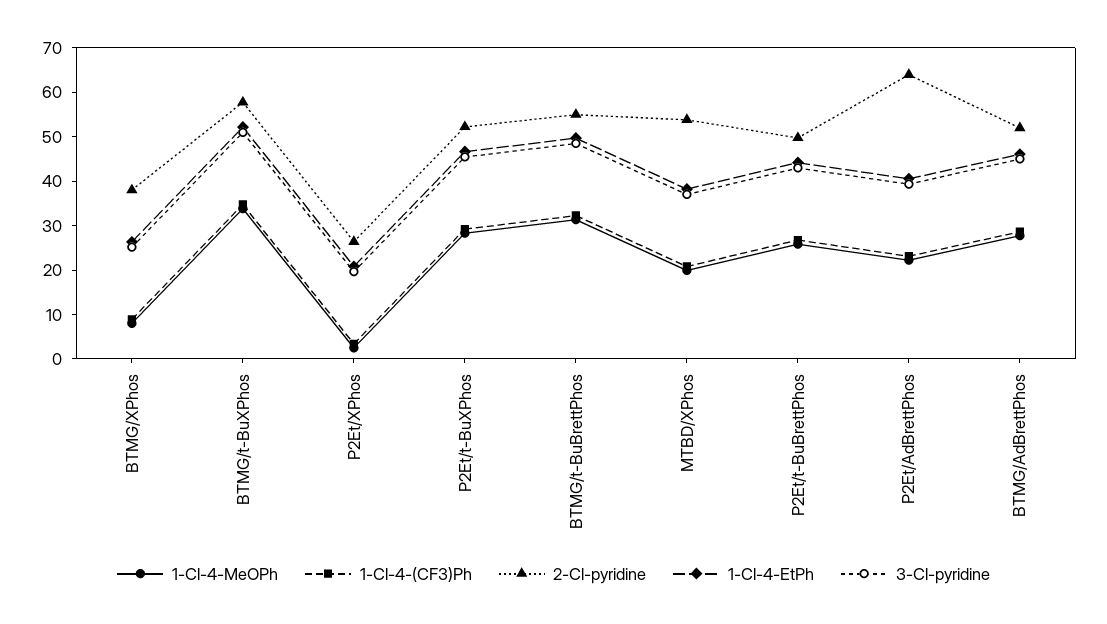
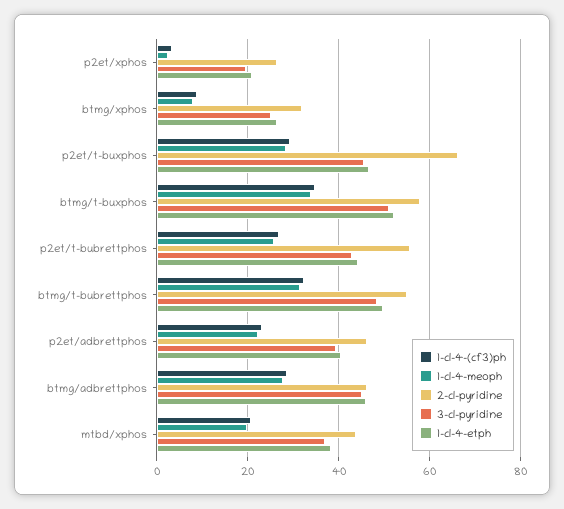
  {
    "1-Cl-4-MeOPh": {
      "BTMG/XPhos": 8,
      "BTMG/t-BuXPhos": 34,
      "P2Et/XPhos": 2,
      "P2Et/t-BuXPhos": 28,
      "BTMG/t-BuBrettPhos": 32,
      "MTBD/XPhos": 20,
      "P2Et/t-BuBrettPhos": 26,
      "P2Et/AdBrettPhos": 22,
      "BTMG/AdBrettPhos": 28
    },
    "1-Cl-4-(CF3)Ph": {
      "BTMG/XPhos": 8,
      "BTMG/t-BuXPhos": 34,
      "P2Et/XPhos": 4,
      "P2Et/t-BuXPhos": 30,
      "BTMG/t-BuBrettPhos": 32,
      "MTBD/XPhos": 20,
      "P2Et/t-BuBrettPhos": 26,
      "P2Et/AdBrettPhos": 24,
      "BTMG/AdBrettPhos": 28
    },
    "2-Cl-pyridine": {
-     "BTMG/XPhos": 38,
+     "BTMG/XPhos": 32,
      "BTMG/t-BuXPhos": 58,
      "P2Et/XPhos": 26,
-     "P2Et/t-BuXPhos": 52,
+     "P2Et/t-BuXPhos": 66,
      "BTMG/t-BuBrettPhos": 56,
-     "MTBD/XPhos": 54,
+     "MTBD/XPhos": 44,
-     "P2Et/t-BuBrettPhos": 50,
+     "P2Et/t-BuBrettPhos": 56,
-     "P2Et/AdBrettPhos": 64,
+     "P2Et/AdBrettPhos": 46,
-     "BTMG/AdBrettPhos": 52
+     "BTMG/AdBrettPhos": 46
    },
    "1-Cl-4-EtPh": {
      "BTMG/XPhos": 26,
      "BTMG/t-BuXPhos": 52,
      "P2Et/XPhos": 20,
      "P2Et/t-BuXPhos": 46,
      "BTMG/t-BuBrettPhos": 50,
      "MTBD/XPhos": 38,
      "P2Et/t-BuBrettPhos": 44,
      "P2Et/AdBrettPhos": 40,
      "BTMG/AdBrettPhos": 46
    },
    "3-Cl-pyridine": {
      "BTMG/XPhos": 26,
      "BTMG/t-BuXPhos": 52,
      "P2Et/XPhos": 20,
      "P2Et/t-BuXPhos": 46,
      "BTMG/t-BuBrettPhos": 48,
      "MTBD/XPhos": 38,
      "P2Et/t-BuBrettPhos": 42,
      "P2Et/AdBrettPhos": 40,
      "BTMG/AdBrettPhos": 46
    }
  }

